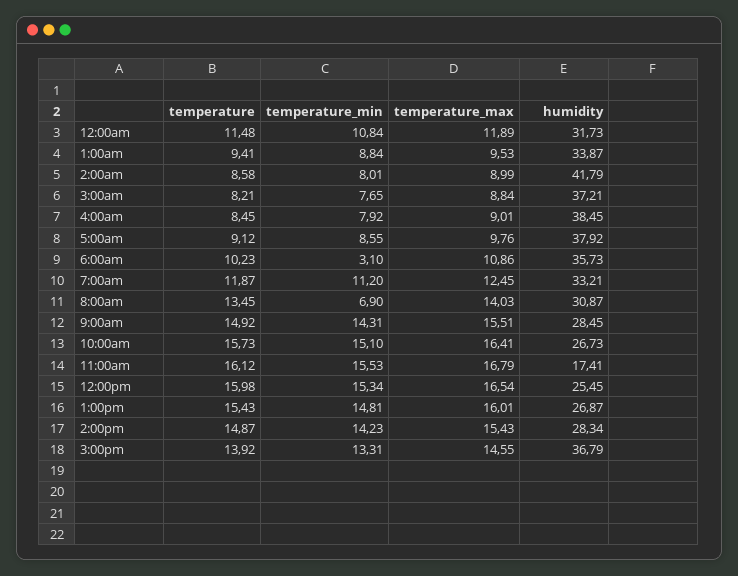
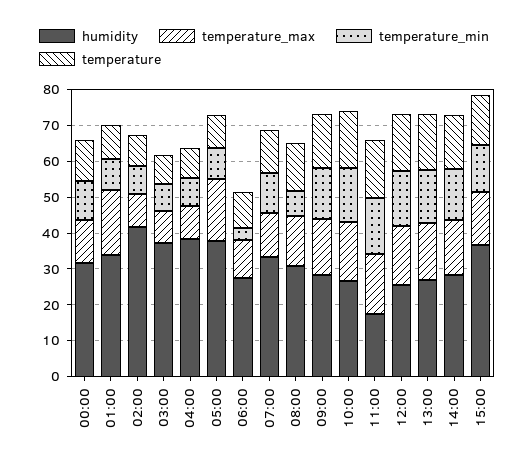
  {
    "temperature": {
      "12:00am": 11.48,
      "1:00am": 9.41,
      "2:00am": 8.58,
      "3:00am": 8.21,
      "4:00am": 8.45,
      "5:00am": 9.12,
      "6:00am": 10.23,
      "7:00am": 11.87,
      "8:00am": 13.45,
      "9:00am": 14.92,
      "10:00am": 15.73,
      "11:00am": 16.12,
      "12:00pm": 15.98,
      "1:00pm": 15.43,
      "2:00pm": 14.87,
      "3:00pm": 13.92
    },
    "temperature_min": {
      "12:00am": 10.84,
      "1:00am": 8.84,
      "2:00am": 8.01,
      "3:00am": 7.65,
      "4:00am": 7.92,
      "5:00am": 8.55,
      "6:00am": 3.1,
      "7:00am": 11.2,
      "8:00am": 6.9,
      "9:00am": 14.31,
      "10:00am": 15.1,
      "11:00am": 15.53,
      "12:00pm": 15.34,
      "1:00pm": 14.81,
      "2:00pm": 14.23,
      "3:00pm": 13.31
    },
    "temperature_max": {
      "12:00am": 11.89,
-     "1:00am": 9.53,
+     "1:00am": 17.5,
      "2:00am": 8.99,
      "3:00am": 8.84,
      "4:00am": 9.01,
-     "5:00am": 9.76,
+     "5:00am": 17.5,
      "6:00am": 10.86,
      "7:00am": 12.45,
      "8:00am": 14.03,
      "9:00am": 15.51,
      "10:00am": 16.41,
      "11:00am": 16.79,
      "12:00pm": 16.54,
      "1:00pm": 16.01,
      "2:00pm": 15.43,
      "3:00pm": 14.55
    },
    "humidity": {
      "12:00am": 31.73,
      "1:00am": 33.87,
      "2:00am": 41.79,
      "3:00am": 37.21,
      "4:00am": 38.45,
      "5:00am": 37.92,
-     "6:00am": 35.73,
+     "6:00am": 27.5,
      "7:00am": 33.21,
      "8:00am": 30.87,
      "9:00am": 28.45,
      "10:00am": 26.73,
      "11:00am": 17.41,
      "12:00pm": 25.45,
      "1:00pm": 26.87,
      "2:00pm": 28.34,
      "3:00pm": 36.79
    }
  }

